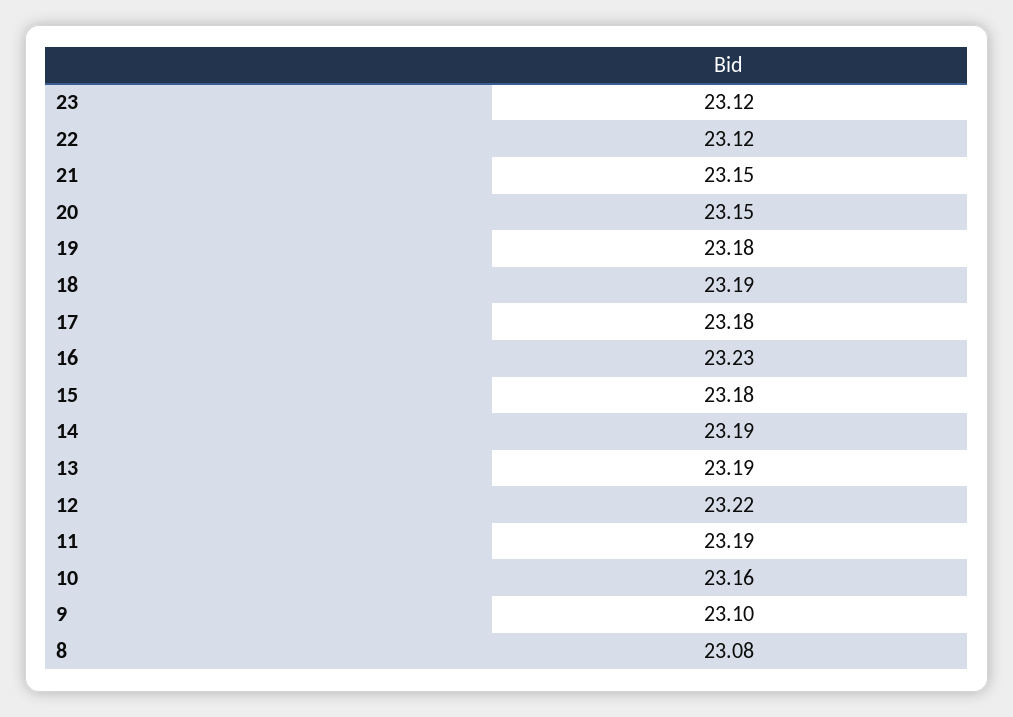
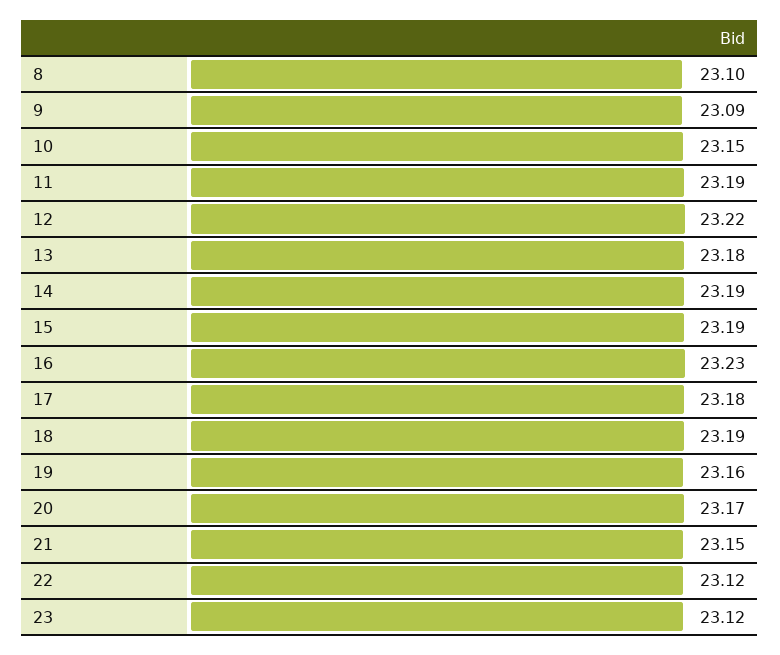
  {
    "23": 23.12,
    "22": 23.12,
    "21": 23.15,
-   "20": 23.15,
+   "20": 23.17,
-   "19": 23.18,
+   "19": 23.16,
    "18": 23.19,
    "17": 23.18,
    "16": 23.23,
-   "15": 23.18,
+   "15": 23.19,
    "14": 23.19,
-   "13": 23.19,
+   "13": 23.18,
    "12": 23.22,
    "11": 23.19,
-   "10": 23.16,
+   "10": 23.15,
-   "9": 23.1,
+   "9": 23.09,
-   "8": 23.08
+   "8": 23.1
  }

